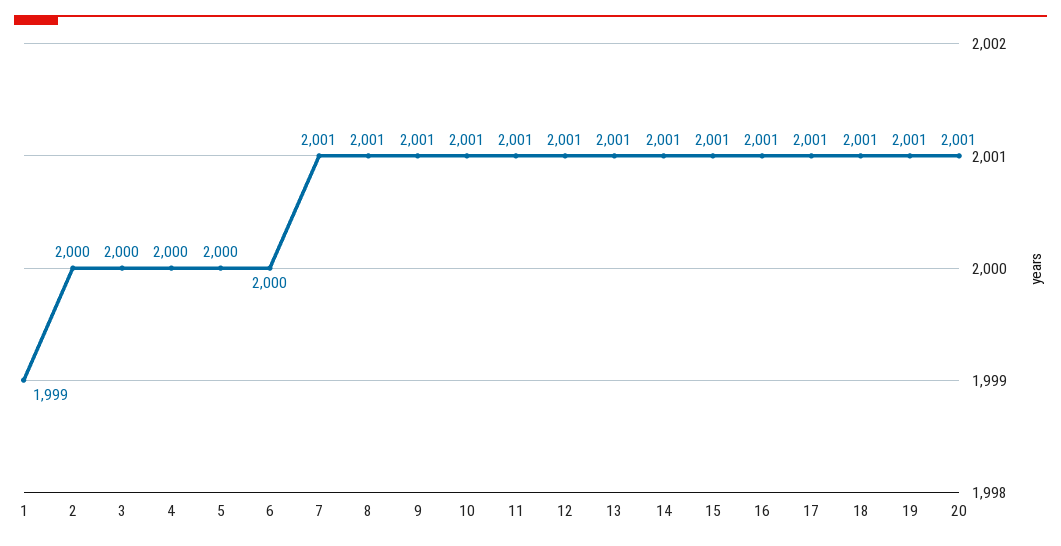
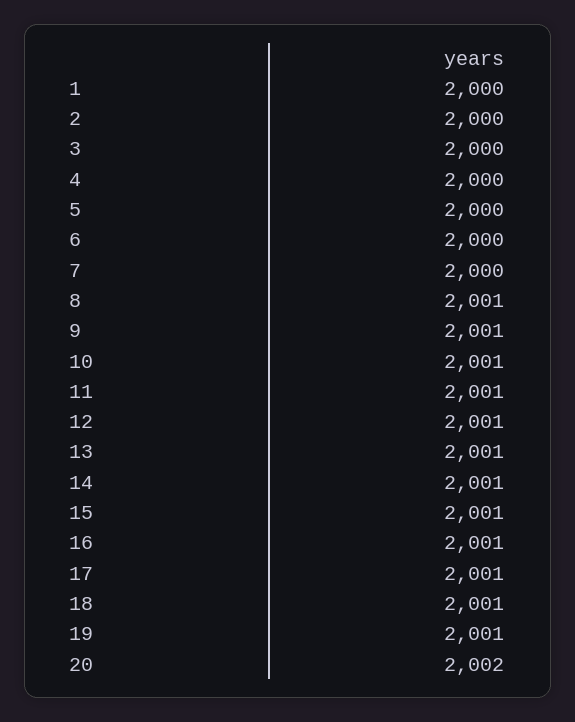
  {
-   "1": 1999,
+   "1": 2000,
    "2": 2000,
    "3": 2000,
    "4": 2000,
    "5": 2000,
    "6": 2000,
-   "7": 2001,
+   "7": 2000,
    "8": 2001,
    "9": 2001,
    "10": 2001,
    "11": 2001,
    "12": 2001,
    "13": 2001,
    "14": 2001,
    "15": 2001,
    "16": 2001,
    "17": 2001,
    "18": 2001,
    "19": 2001,
-   "20": 2001
+   "20": 2002
  }

